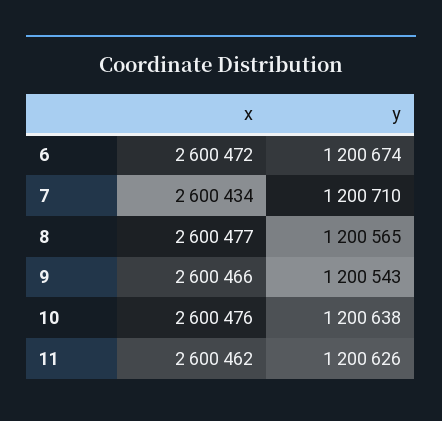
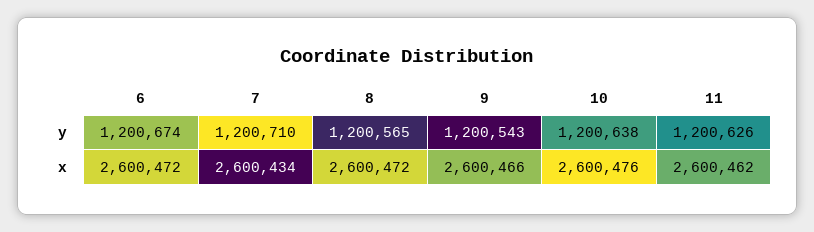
  {
    "x": {
      "6": 2600472,
      "7": 2600434,
-     "8": 2600477,
+     "8": 2600472,
      "9": 2600466,
      "10": 2600476,
      "11": 2600462
    },
    "y": {
      "6": 1200674,
      "7": 1200710,
      "8": 1200565,
      "9": 1200543,
      "10": 1200638,
      "11": 1200626
    }
  }

